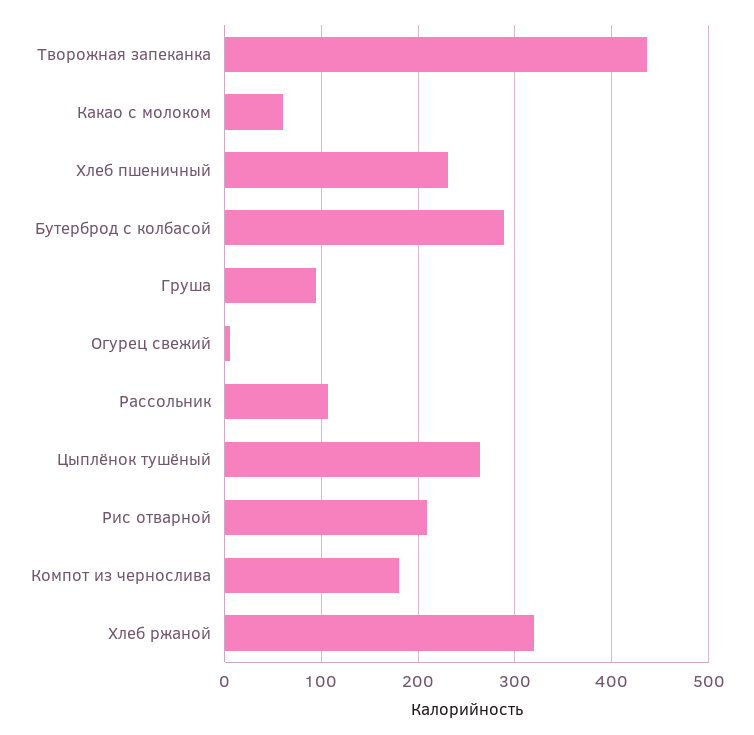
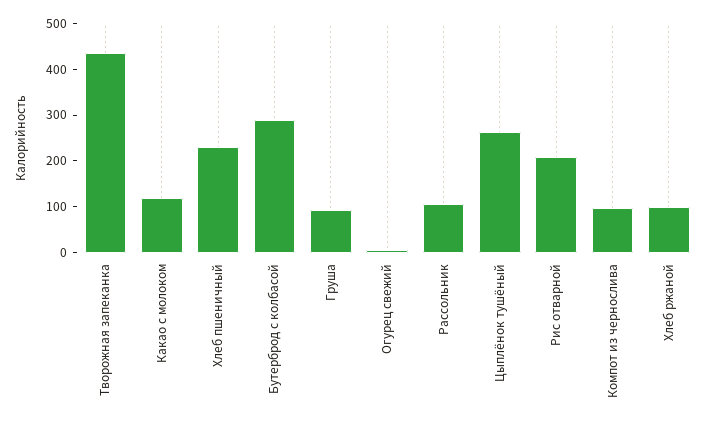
  {
    "Творожная запеканка": 440,
-   "Какао с молоком": 60,
+   "Какао с молоком": 120,
    "Хлеб пшеничный": 230,
    "Бутерброд с колбасой": 290,
    "Груша": 90,
    "Огурец свежий": 10,
    "Рассольник": 110,
    "Цыплёнок тушёный": 260,
    "Рис отварной": 210,
-   "Компот из чернослива": 180,
+   "Компот из чернослива": 100,
-   "Хлеб ржаной": 320
+   "Хлеб ржаной": 100
  }

